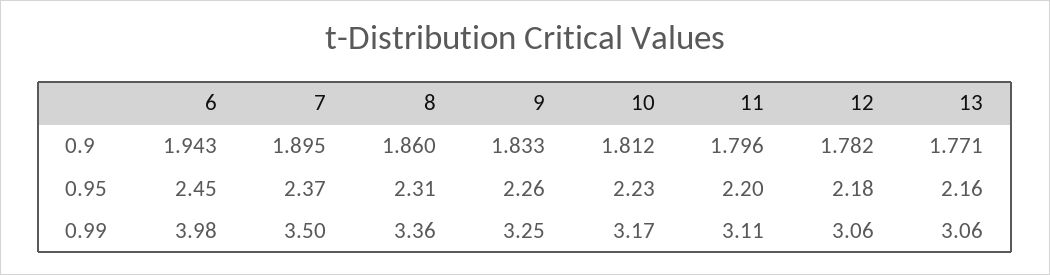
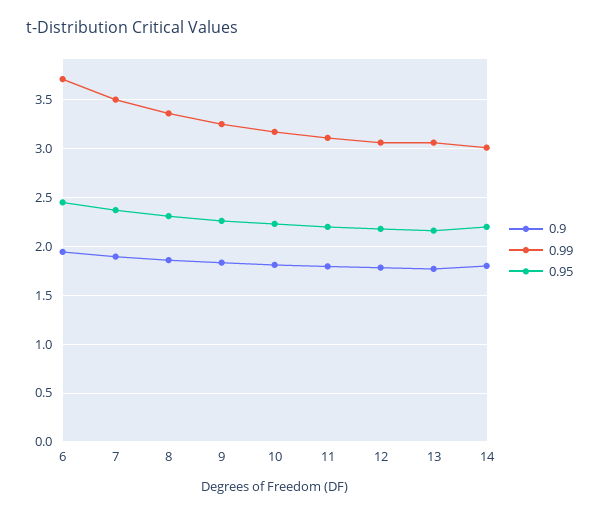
  {
    "0.9": {
      "6": 1.943,
      "7": 1.895,
      "8": 1.86,
      "9": 1.833,
      "10": 1.812,
      "11": 1.796,
      "12": 1.782,
-     "13": 1.771
+     "13": 1.771,
+     "14": 1.8
    },
    "0.95": {
      "6": 2.45,
      "7": 2.37,
      "8": 2.31,
      "9": 2.26,
      "10": 2.23,
      "11": 2.2,
      "12": 2.18,
-     "13": 2.16
+     "13": 2.16,
+     "14": 2.2
    },
    "0.99": {
-     "6": 3.98,
+     "6": 3.7,
      "7": 3.5,
      "8": 3.36,
      "9": 3.25,
      "10": 3.17,
      "11": 3.11,
      "12": 3.06,
-     "13": 3.06
+     "13": 3.06,
+     "14": 3
    }
  }

